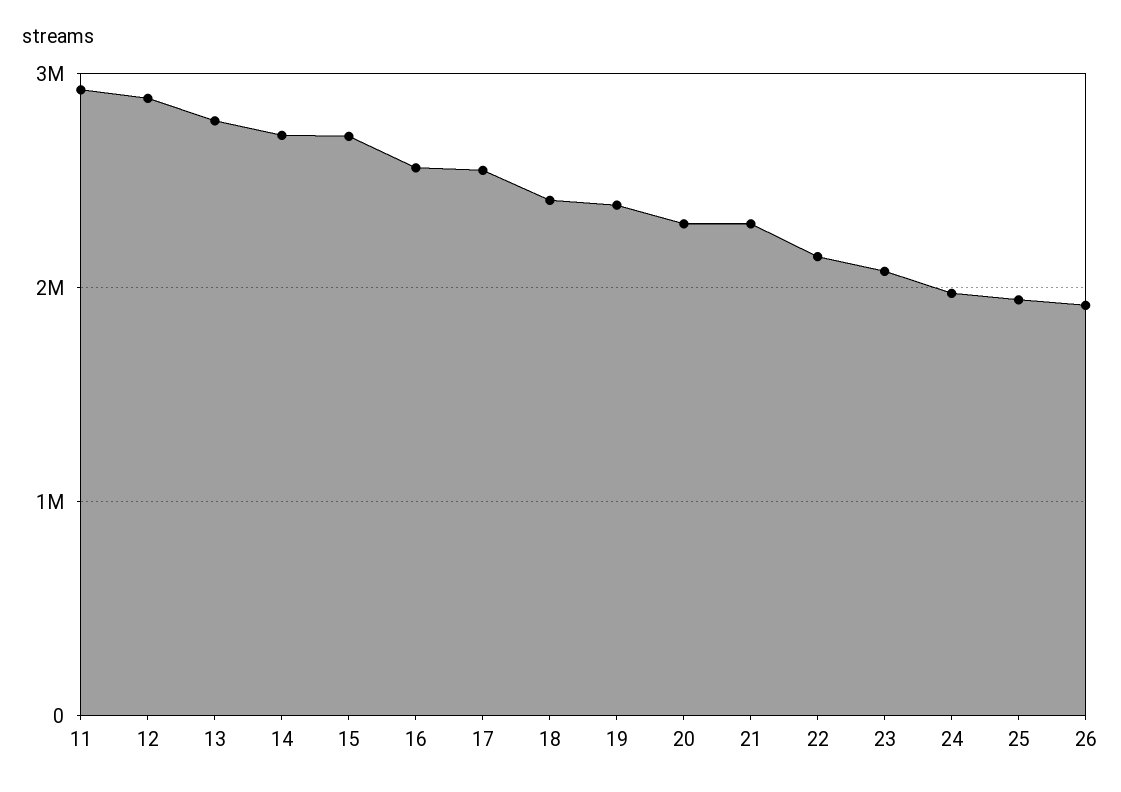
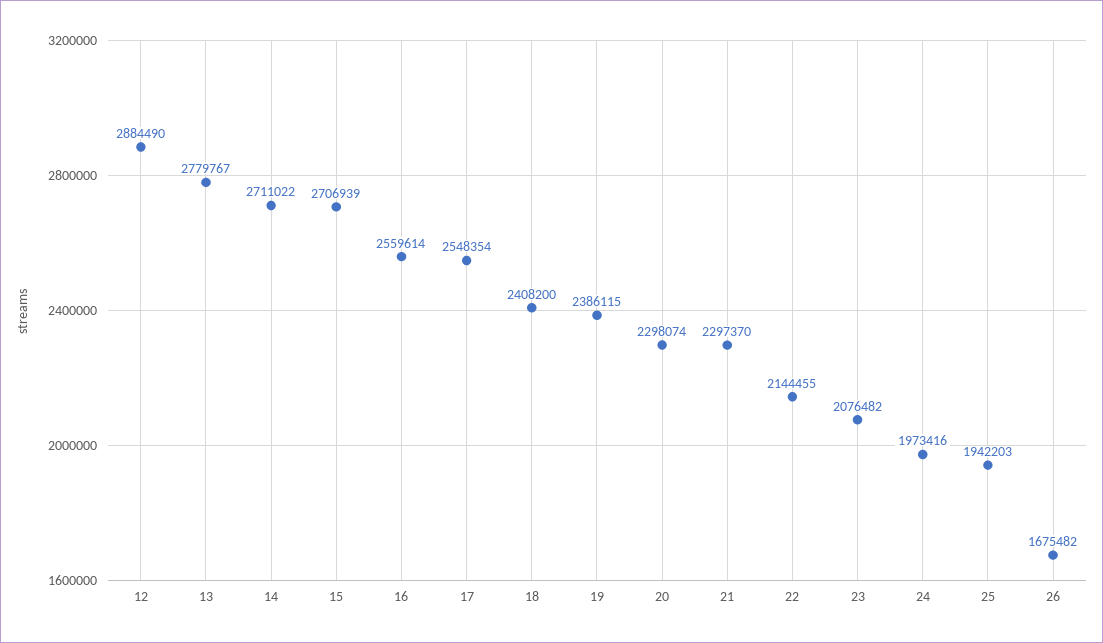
  {
-   "11": 2900000,
    "12": 2884490,
    "13": 2779767,
    "14": 2711022,
    "15": 2706939,
    "16": 2559614,
    "17": 2548354,
    "18": 2408200,
    "19": 2386115,
    "20": 2298074,
    "21": 2297370,
    "22": 2144455,
    "23": 2076482,
    "24": 1973416,
    "25": 1942203,
-   "26": 1900000
+   "26": 1675482
  }

